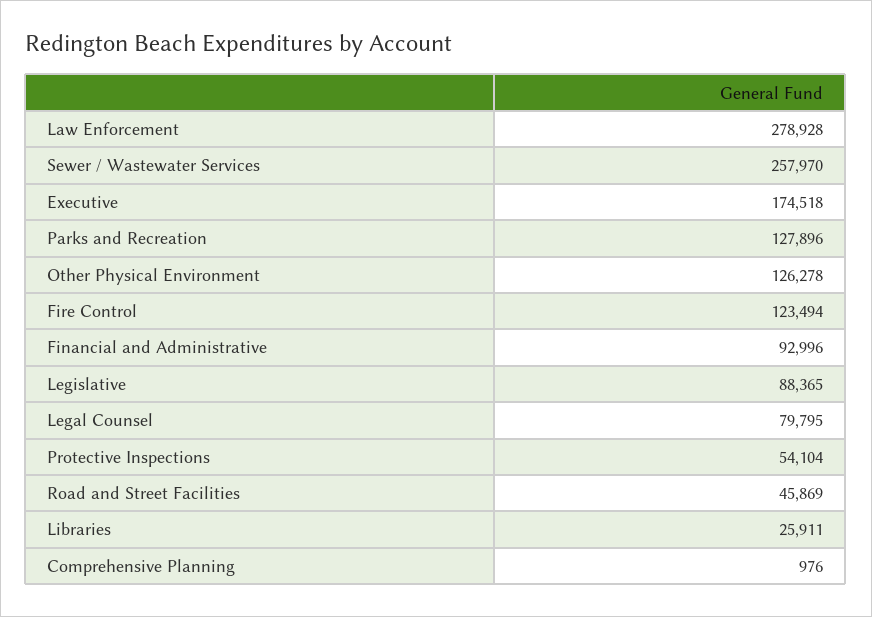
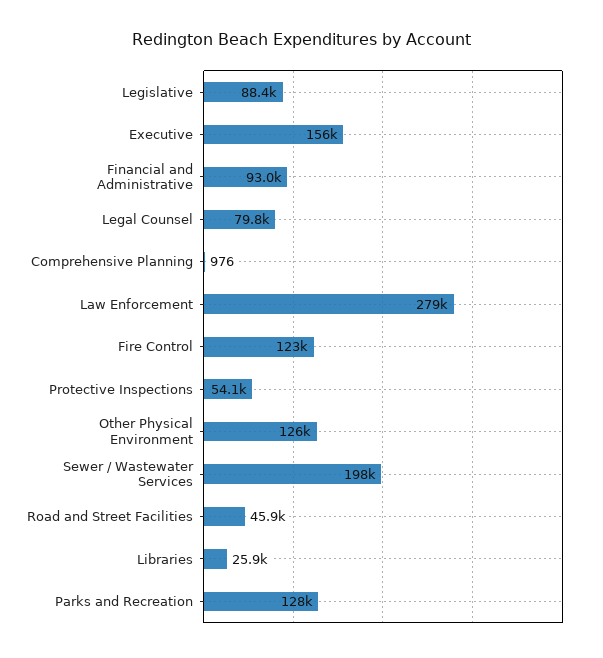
  {
    "Law Enforcement": 278928,
-   "Sewer / Wastewater Services": 257970,
+   "Sewer / Wastewater Services": 198000,
-   "Executive": 174518,
+   "Executive": 156000,
    "Parks and Recreation": 127896,
    "Other Physical Environment": 126278,
    "Fire Control": 123494,
    "Financial and Administrative": 92996,
    "Legislative": 88365,
    "Legal Counsel": 79795,
    "Protective Inspections": 54104,
    "Road and Street Facilities": 45869,
    "Libraries": 25911,
    "Comprehensive Planning": 976
  }

